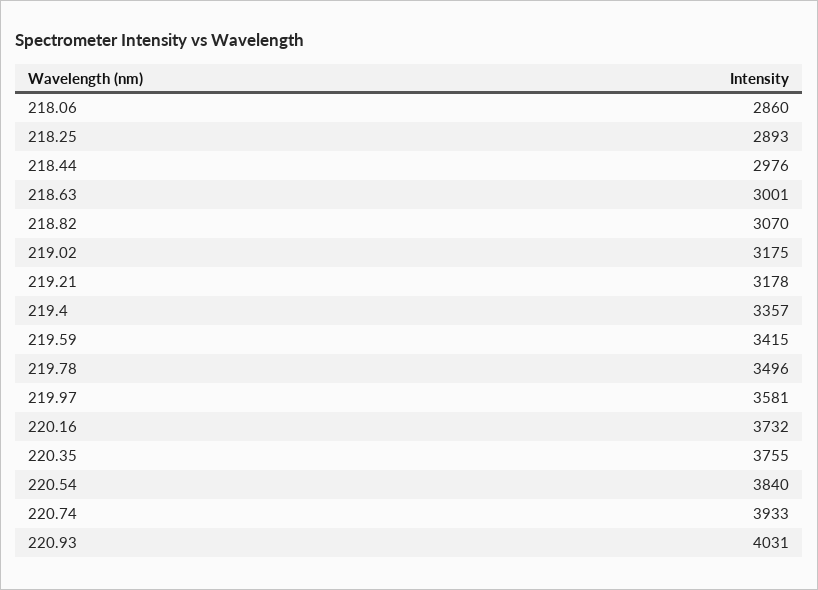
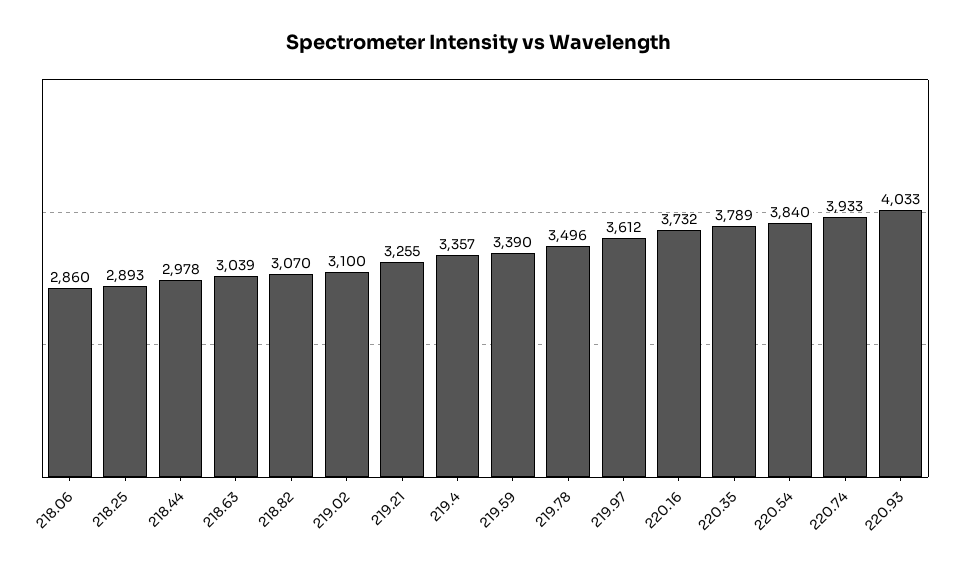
  {
    "218.06": 2860,
    "218.25": 2893,
-   "218.44": 2976,
+   "218.44": 2978,
-   "218.63": 3001,
+   "218.63": 3039,
    "218.82": 3070,
-   "219.02": 3175,
+   "219.02": 3100,
-   "219.21": 3178,
+   "219.21": 3255,
    "219.4": 3357,
-   "219.59": 3415,
+   "219.59": 3390,
    "219.78": 3496,
-   "219.97": 3581,
+   "219.97": 3612,
    "220.16": 3732,
-   "220.35": 3755,
+   "220.35": 3789,
    "220.54": 3840,
    "220.74": 3933,
-   "220.93": 4031
+   "220.93": 4033
  }

